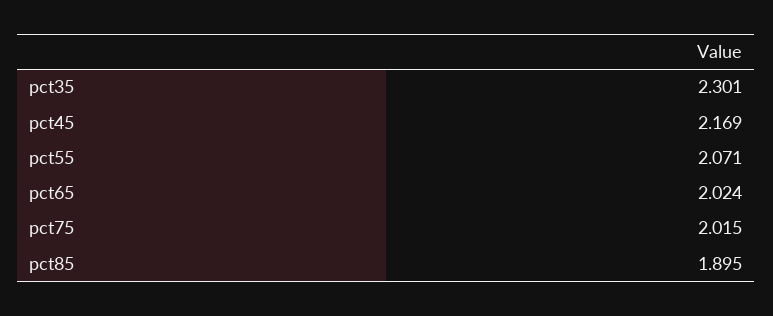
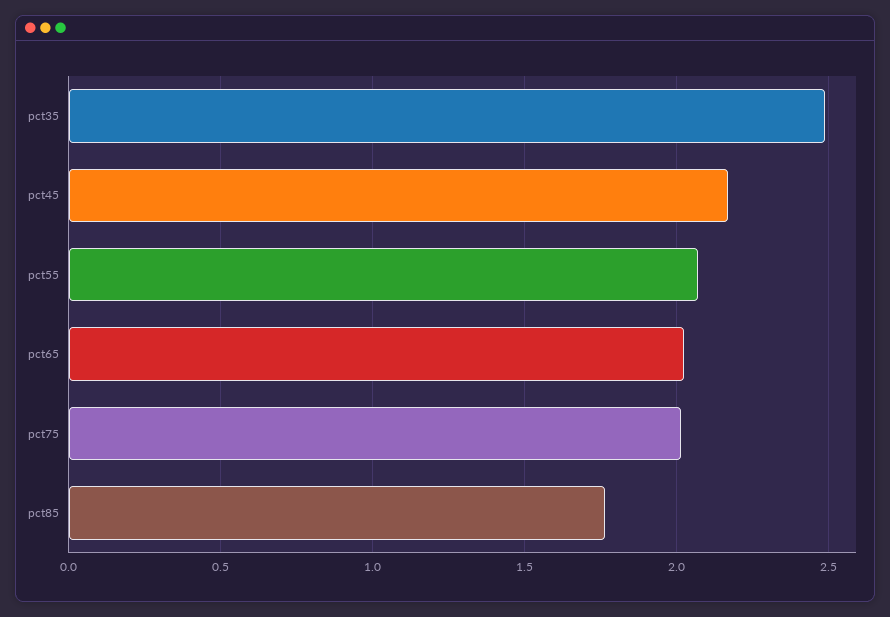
  {
-   "pct35": 2.301,
+   "pct35": 2.5,
    "pct45": 2.169,
    "pct55": 2.071,
    "pct65": 2.024,
    "pct75": 2.015,
-   "pct85": 1.895
+   "pct85": 1.75
  }

